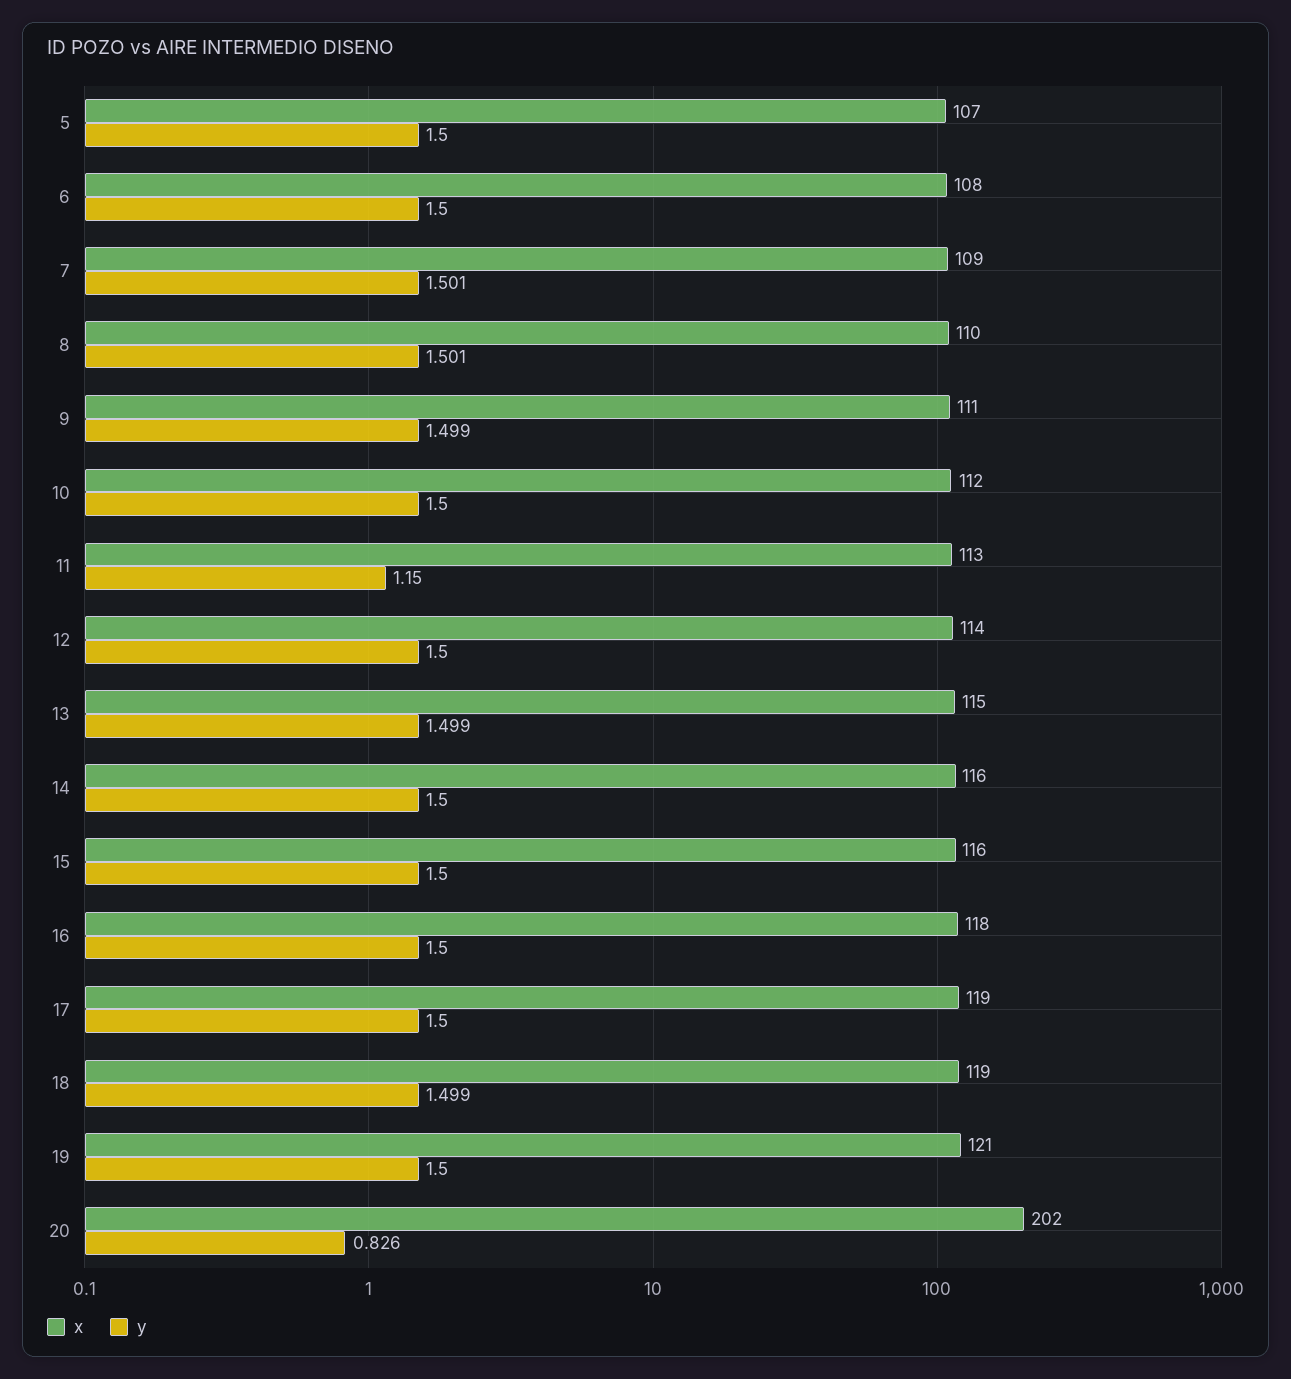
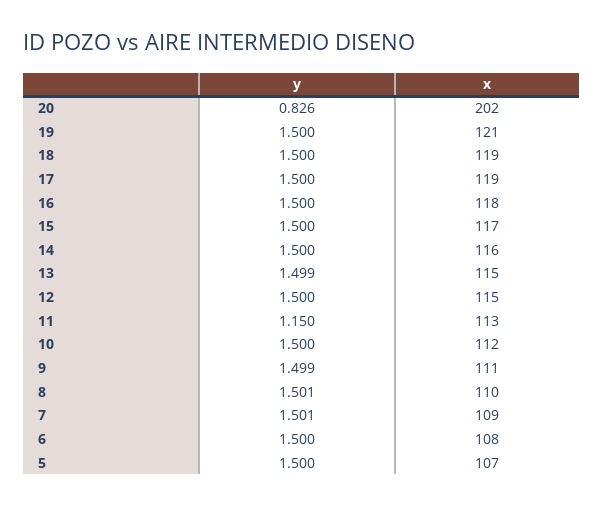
  {
    "x": {
      "5": 107,
      "6": 108,
      "7": 109,
      "8": 110,
      "9": 111,
      "10": 112,
      "11": 113,
-     "12": 114,
+     "12": 115,
      "13": 115,
      "14": 116,
-     "15": 116,
+     "15": 117,
      "16": 118,
      "17": 119,
      "18": 119,
      "19": 121,
      "20": 202
    },
    "y": {
      "5": 1.5,
      "6": 1.5,
      "7": 1.501,
      "8": 1.501,
      "9": 1.499,
      "10": 1.5,
      "11": 1.15,
      "12": 1.5,
      "13": 1.499,
      "14": 1.5,
      "15": 1.5,
      "16": 1.5,
      "17": 1.5,
-     "18": 1.499,
+     "18": 1.5,
      "19": 1.5,
      "20": 0.826
    }
  }

